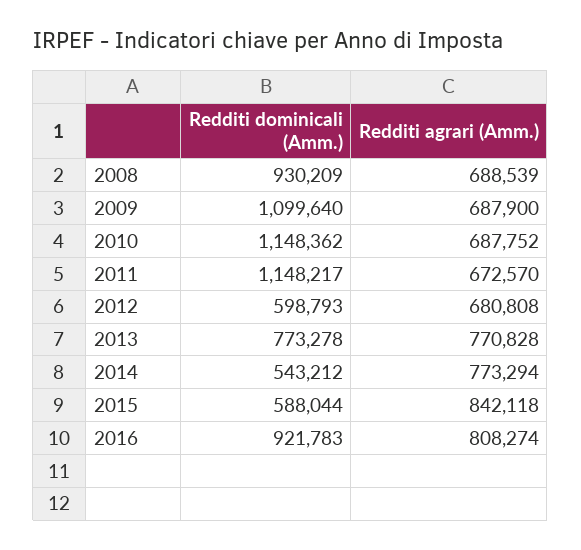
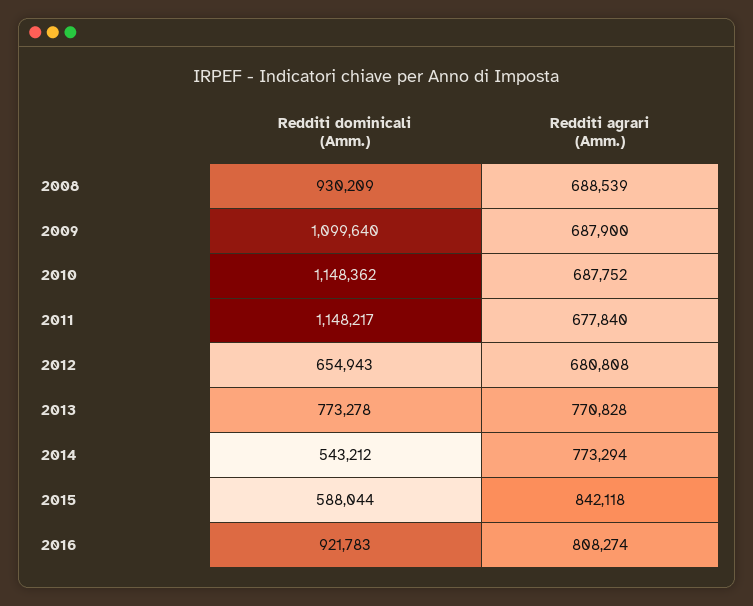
  {
    "Redditi dominicali (Amm.)": {
      "2008": 930209,
      "2009": 1099640,
      "2010": 1148362,
      "2011": 1148217,
-     "2012": 598793,
+     "2012": 654943,
      "2013": 773278,
      "2014": 543212,
      "2015": 588044,
      "2016": 921783
    },
    "Redditi agrari (Amm.)": {
      "2008": 688539,
      "2009": 687900,
      "2010": 687752,
-     "2011": 672570,
+     "2011": 677840,
      "2012": 680808,
      "2013": 770828,
      "2014": 773294,
      "2015": 842118,
      "2016": 808274
    }
  }

